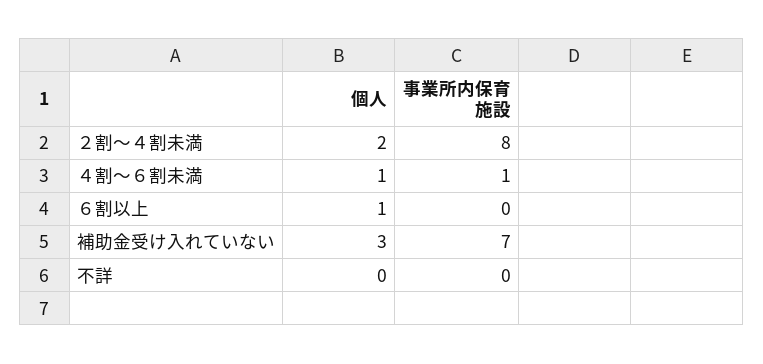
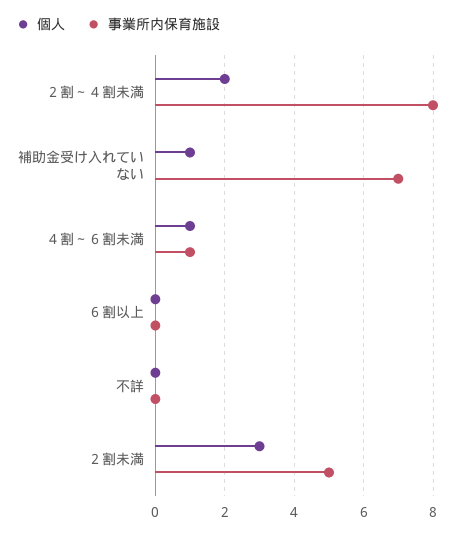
  {
    "個人": {
      "２割～４割未満": 2,
      "４割～６割未満": 1,
-     "６割以上": 1,
+     "６割以上": 0,
-     "補助金受け入れていない": 3,
+     "補助金受け入れていない": 1,
-     "不詳": 0
+     "不詳": 0,
+     "２割未満": 3
    },
    "事業所内保育施設": {
      "２割～４割未満": 8,
      "４割～６割未満": 1,
      "６割以上": 0,
      "補助金受け入れていない": 7,
-     "不詳": 0
+     "不詳": 0,
+     "２割未満": 5
    }
  }

